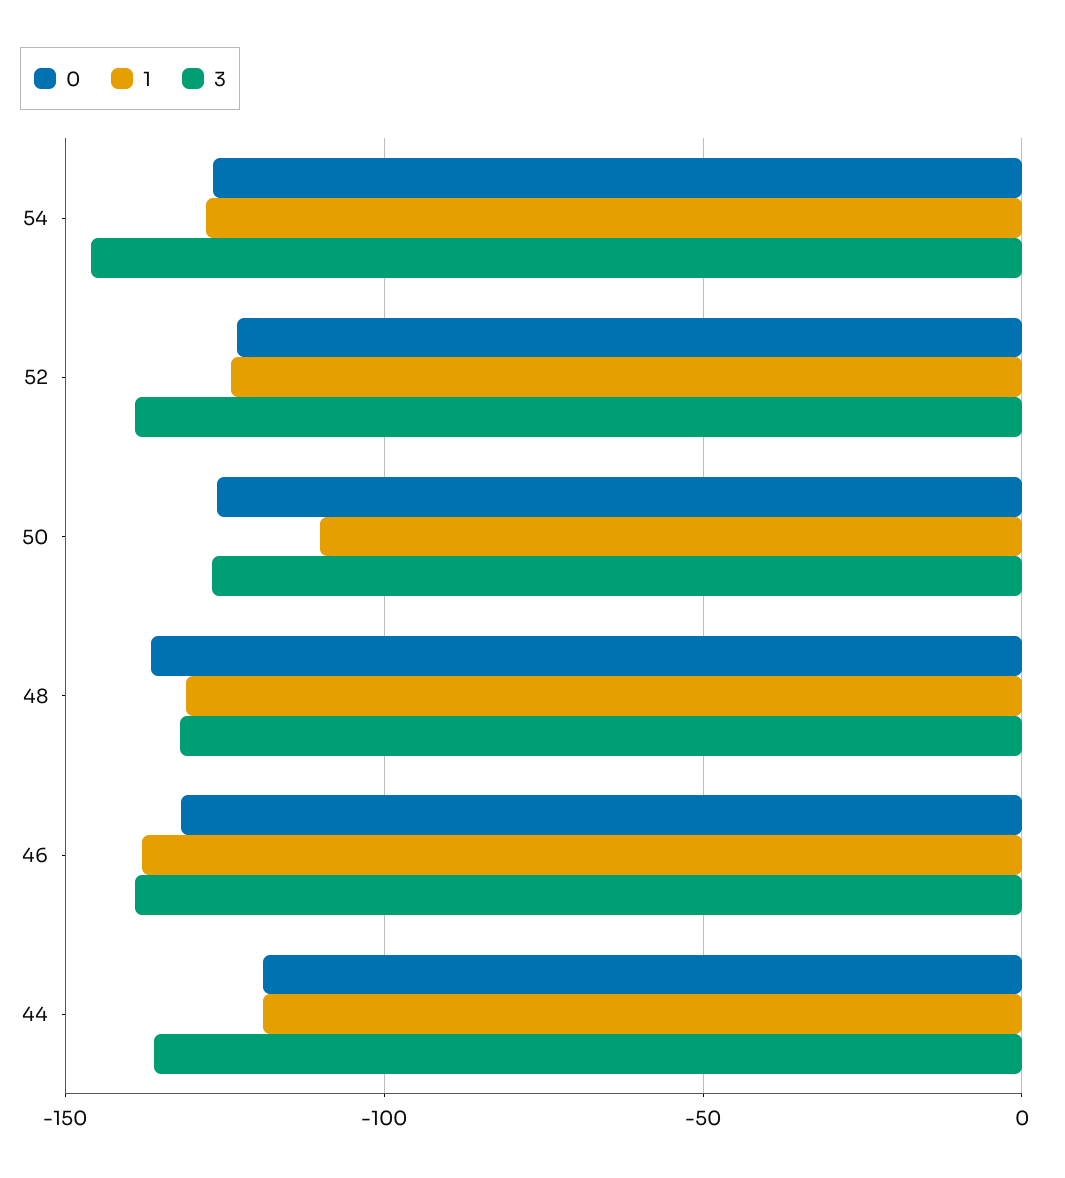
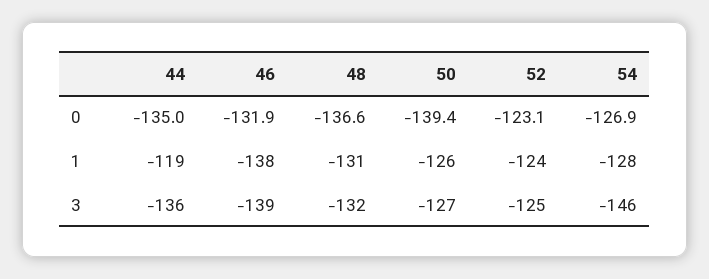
  {
    "0": {
      "54": -126.9,
      "52": -123.1,
-     "50": -125,
+     "50": -139.4,
      "48": -136.6,
      "46": -131.9,
-     "44": -120
+     "44": -135
    },
    "1": {
      "54": -128,
      "52": -124,
-     "50": -110,
+     "50": -126,
      "48": -131,
      "46": -138,
      "44": -119
    },
    "3": {
      "54": -146,
-     "52": -140,
+     "52": -125,
      "50": -127,
      "48": -132,
      "46": -139,
      "44": -136
    }
  }

